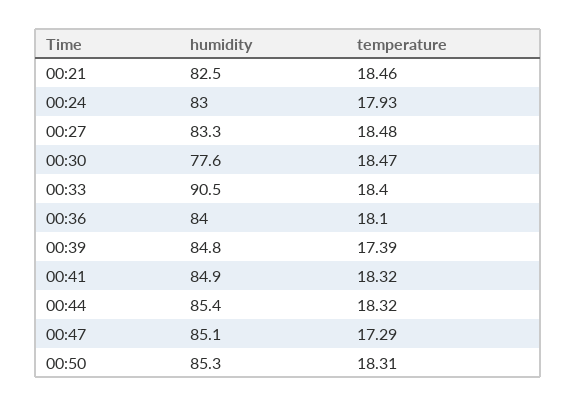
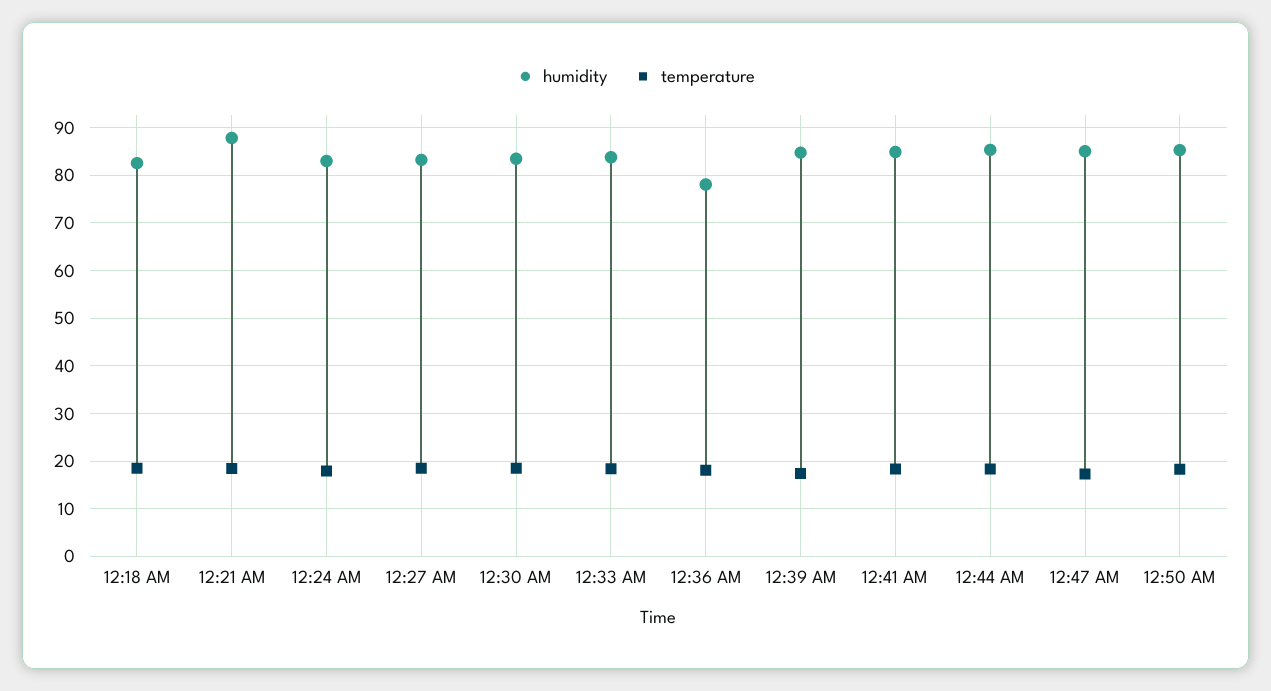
  {
    "humidity": {
-     "00:21": 82.5,
+     "00:21": 88,
      "00:24": 83,
      "00:27": 83.3,
-     "00:30": 77.6,
+     "00:30": 84,
-     "00:33": 90.5,
+     "00:33": 84,
-     "00:36": 84,
+     "00:36": 78,
      "00:39": 84.8,
      "00:41": 84.9,
      "00:44": 85.4,
      "00:47": 85.1,
-     "00:50": 85.3
+     "00:50": 85.3,
+     "12:18 AM": 82
    },
    "temperature": {
      "00:21": 18.46,
      "00:24": 17.93,
      "00:27": 18.48,
      "00:30": 18.47,
      "00:33": 18.4,
      "00:36": 18.1,
      "00:39": 17.39,
      "00:41": 18.32,
      "00:44": 18.32,
      "00:47": 17.29,
-     "00:50": 18.31
+     "00:50": 18.31,
+     "12:18 AM": 18
    }
  }

